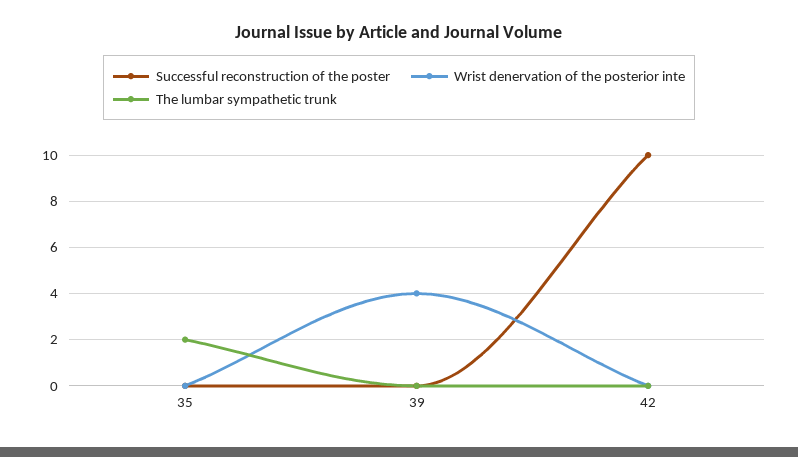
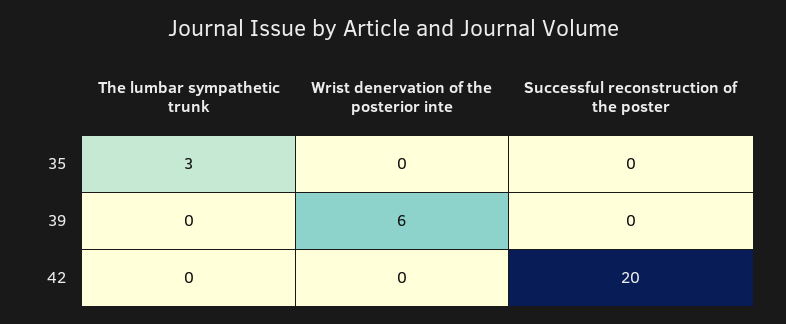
  {
    "Successful reconstruction of the poster": {
      "35": 0,
      "39": 0,
-     "42": 10
+     "42": 20
    },
    "Wrist denervation of the posterior inte": {
      "35": 0,
-     "39": 4,
+     "39": 6,
      "42": 0
    },
    "The lumbar sympathetic trunk": {
-     "35": 2,
+     "35": 3,
      "39": 0,
      "42": 0
    }
  }

